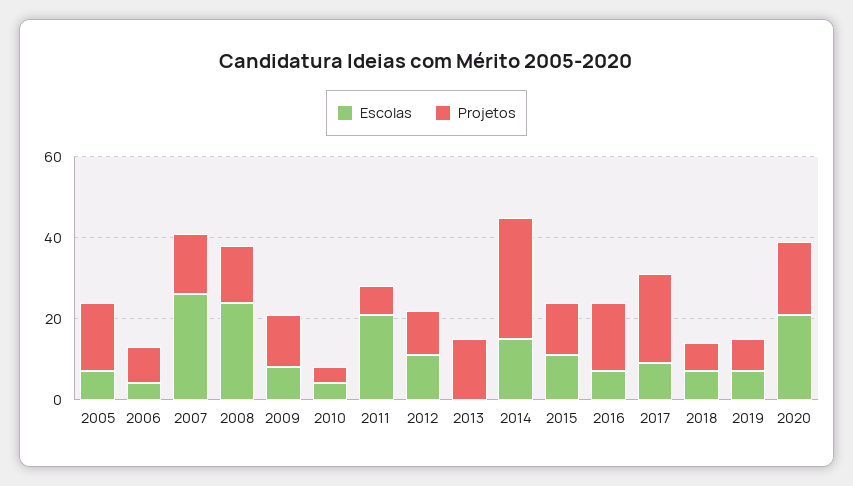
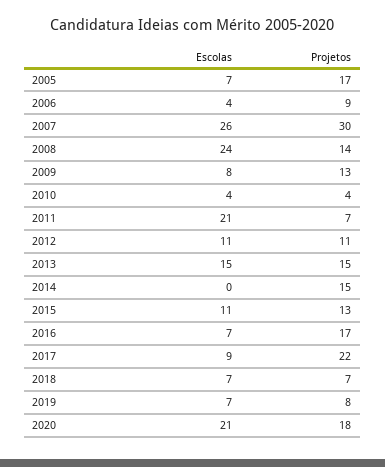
  {
    "Escolas": {
      "2005": 7,
      "2006": 4,
      "2007": 26,
      "2008": 24,
      "2009": 8,
      "2010": 4,
      "2011": 21,
      "2012": 11,
-     "2013": 0,
+     "2013": 15,
-     "2014": 15,
+     "2014": 0,
      "2015": 11,
      "2016": 7,
      "2017": 9,
      "2018": 7,
      "2019": 7,
      "2020": 21
    },
    "Projetos": {
      "2005": 17,
      "2006": 9,
-     "2007": 15,
+     "2007": 30,
      "2008": 14,
      "2009": 13,
      "2010": 4,
      "2011": 7,
      "2012": 11,
      "2013": 15,
-     "2014": 30,
+     "2014": 15,
      "2015": 13,
      "2016": 17,
      "2017": 22,
      "2018": 7,
      "2019": 8,
      "2020": 18
    }
  }

